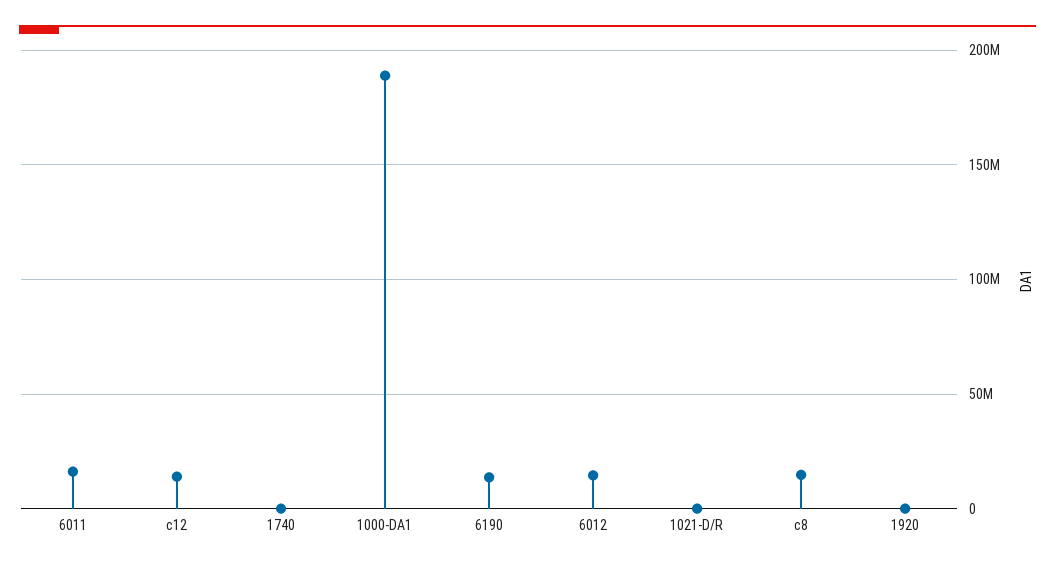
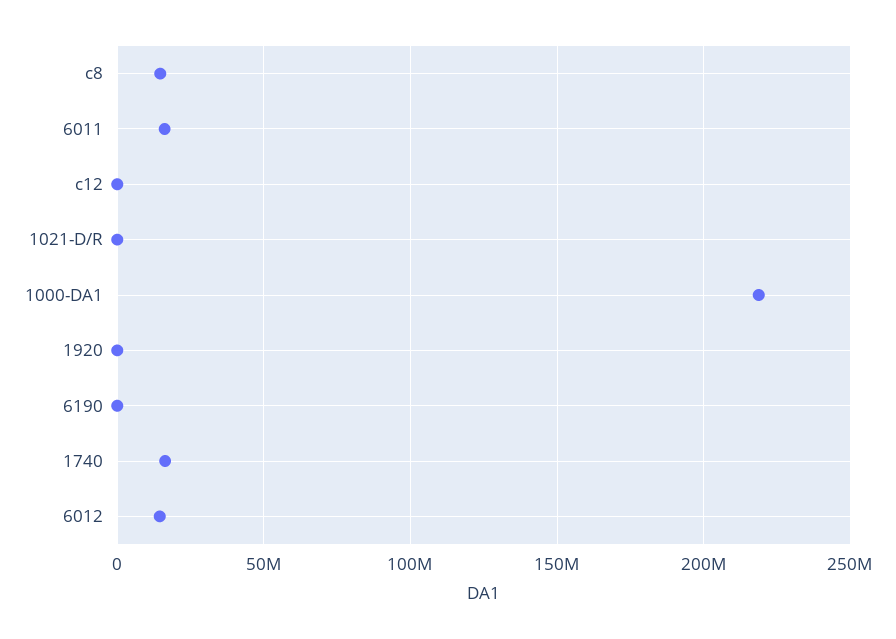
  {
    "6011": 15000000,
-   "c12": 15000000,
+   "c12": 0,
-   "1740": 0,
+   "1740": 15000000,
-   "1000-DA1": 190000000,
+   "1000-DA1": 220000000,
-   "6190": 15000000,
+   "6190": 0,
    "6012": 15000000,
    "1021-D/R": 0,
    "c8": 15000000,
    "1920": 0
  }

